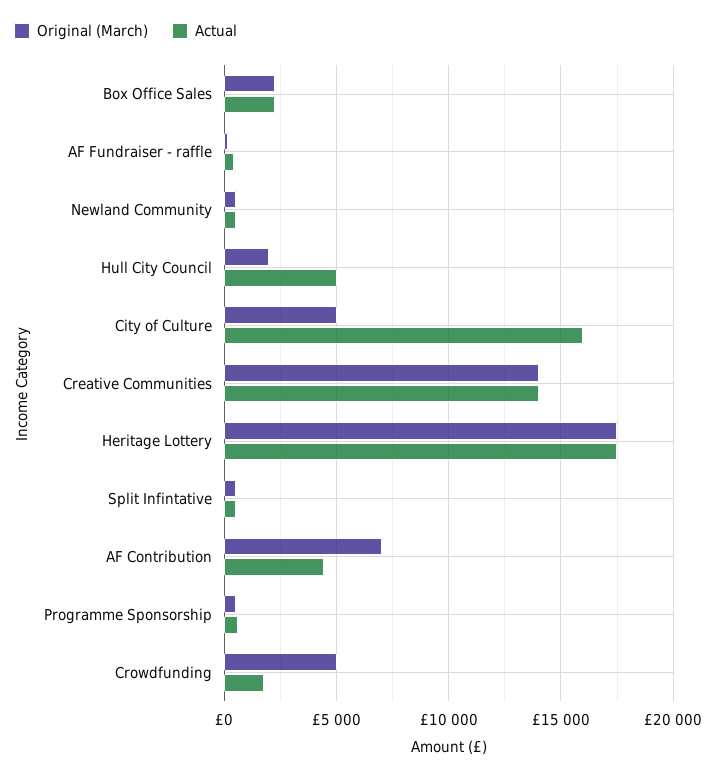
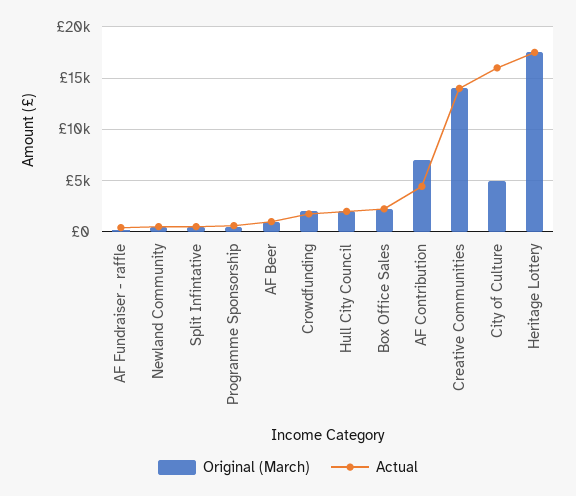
  {
    "Original (March)": {
      "Box Office Sales": 2000,
      "AF Fundraiser - raffle": 0,
      "Newland Community": 500,
      "Hull City Council": 2000,
      "City of Culture": 5000,
      "Creative Communities": 14000,
      "Heritage Lottery": 17500,
      "Split Infintative": 500,
      "AF Contribution": 7000,
      "Programme Sponsorship": 500,
-     "Crowdfunding": 5000
+     "Crowdfunding": 2000,
+     "AF Beer": 1000
    },
    "Actual": {
      "Box Office Sales": 2000,
      "AF Fundraiser - raffle": 500,
      "Newland Community": 500,
-     "Hull City Council": 5000,
+     "Hull City Council": 2000,
      "City of Culture": 16000,
      "Creative Communities": 14000,
      "Heritage Lottery": 17500,
      "Split Infintative": 500,
      "AF Contribution": 4500,
      "Programme Sponsorship": 500,
-     "Crowdfunding": 2000
+     "Crowdfunding": 2000,
+     "AF Beer": 1000
    }
  }

